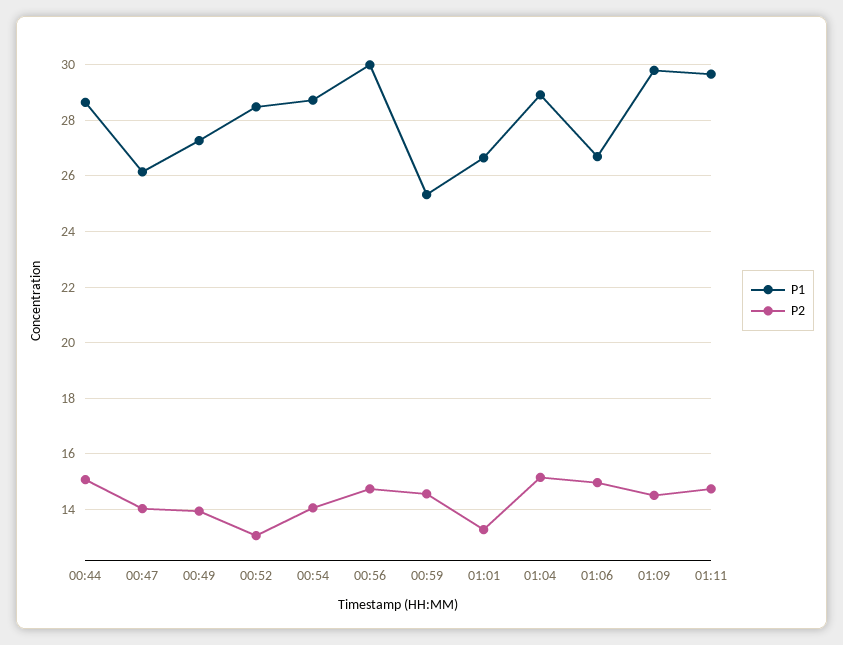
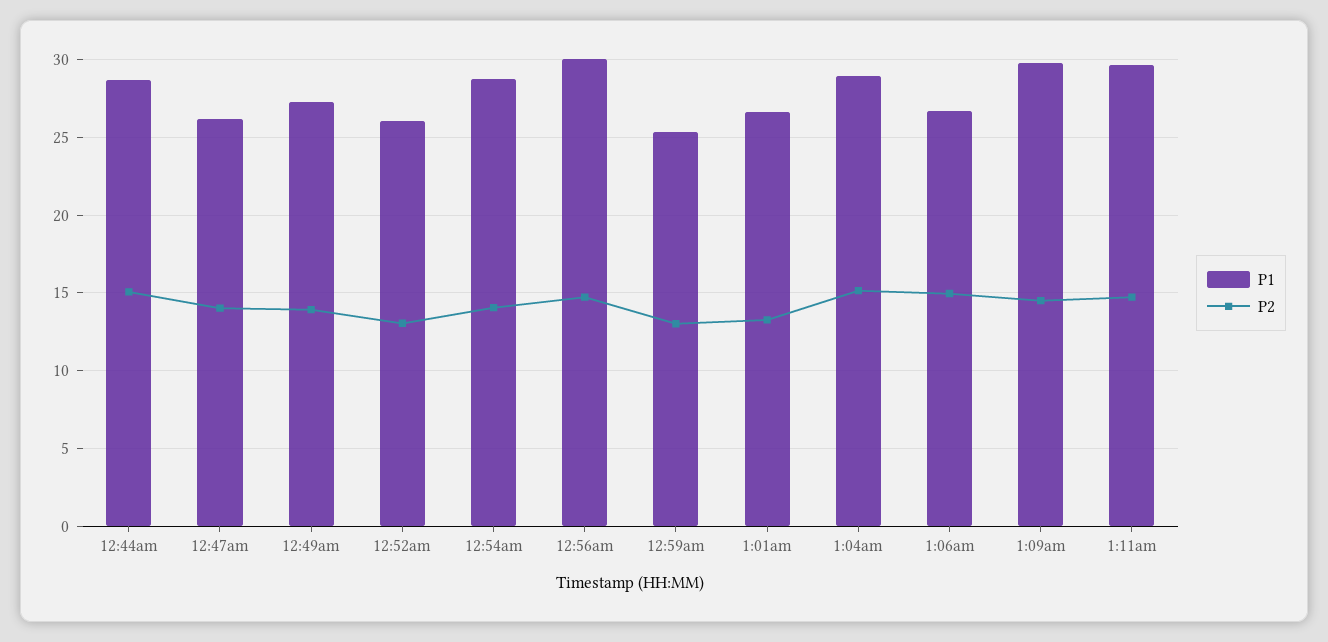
  {
    "P1": {
      "00:44": 28.75,
      "00:47": 26.25,
      "00:49": 27.25,
-     "00:52": 28.5,
+     "00:52": 26,
      "00:54": 28.75,
      "00:56": 30,
      "00:59": 25.25,
      "01:01": 26.75,
      "01:04": 29,
      "01:06": 26.75,
      "01:09": 29.75,
      "01:11": 29.75
    },
    "P2": {
      "00:44": 15,
      "00:47": 14,
      "00:49": 14,
      "00:52": 13,
      "00:54": 14,
      "00:56": 14.75,
-     "00:59": 14.5,
+     "00:59": 13,
      "01:01": 13.25,
      "01:04": 15.25,
      "01:06": 15,
      "01:09": 14.5,
      "01:11": 14.75
    }
  }

